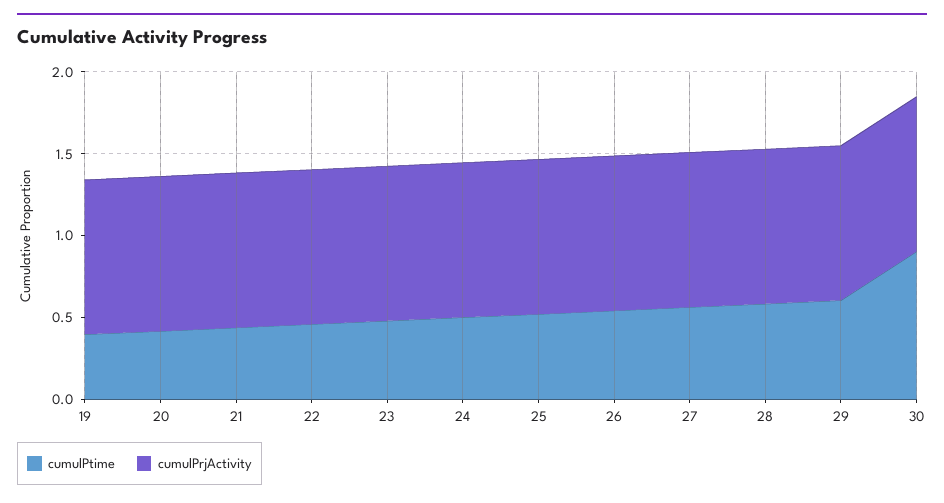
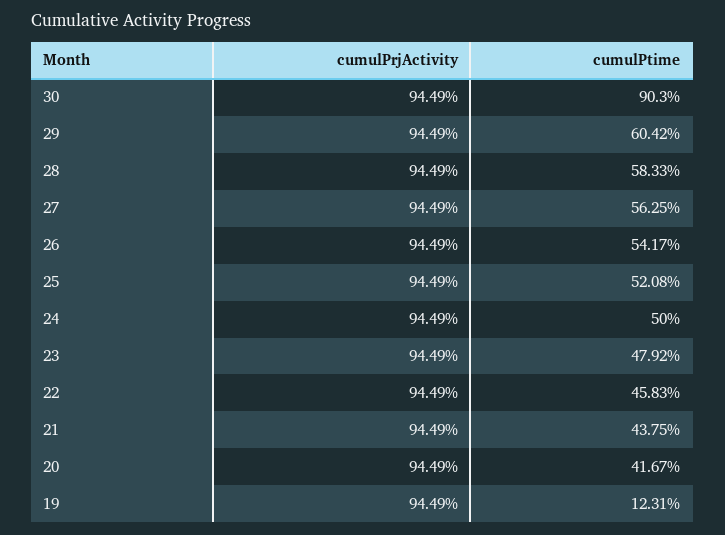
  {
    "cumulPtime": {
-     "19": 0.4,
+     "19": 0.1231,
      "20": 0.4167,
      "21": 0.4375,
      "22": 0.4583,
      "23": 0.4792,
      "24": 0.5,
      "25": 0.5208,
      "26": 0.5417,
      "27": 0.5625,
      "28": 0.5833,
      "29": 0.6042,
      "30": 0.903
    },
    "cumulPrjActivity": {
      "19": 0.9449,
      "20": 0.9449,
      "21": 0.9449,
      "22": 0.9449,
      "23": 0.9449,
      "24": 0.9449,
      "25": 0.9449,
      "26": 0.9449,
      "27": 0.9449,
      "28": 0.9449,
      "29": 0.9449,
      "30": 0.9449
    }
  }

